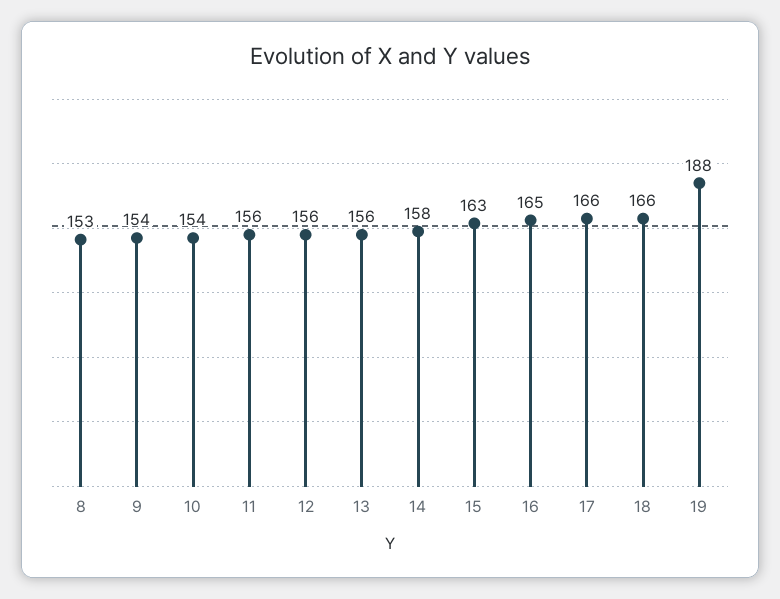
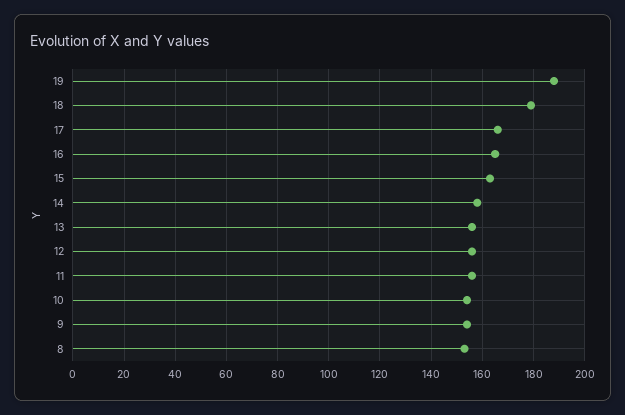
  {
    "8": 153,
    "9": 154,
    "10": 154,
    "11": 156,
    "12": 156,
    "13": 156,
    "14": 158,
    "15": 163,
    "16": 165,
    "17": 166,
-   "18": 166,
+   "18": 180,
    "19": 188
  }

